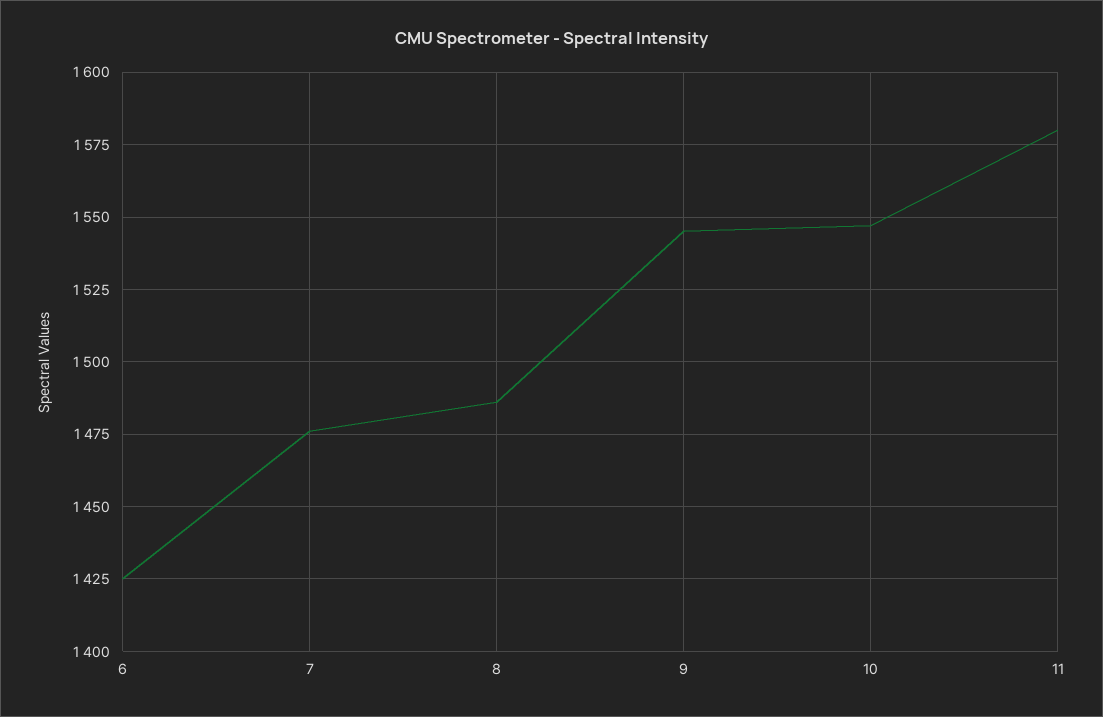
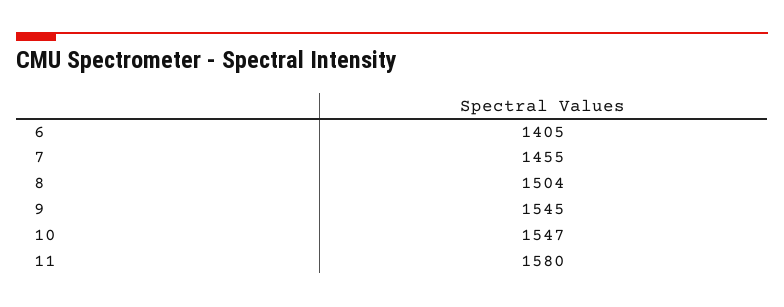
  {
-   "6": 1425,
+   "6": 1405,
-   "7": 1475,
+   "7": 1455,
-   "8": 1485,
+   "8": 1504,
    "9": 1545,
    "10": 1547,
    "11": 1580
  }

